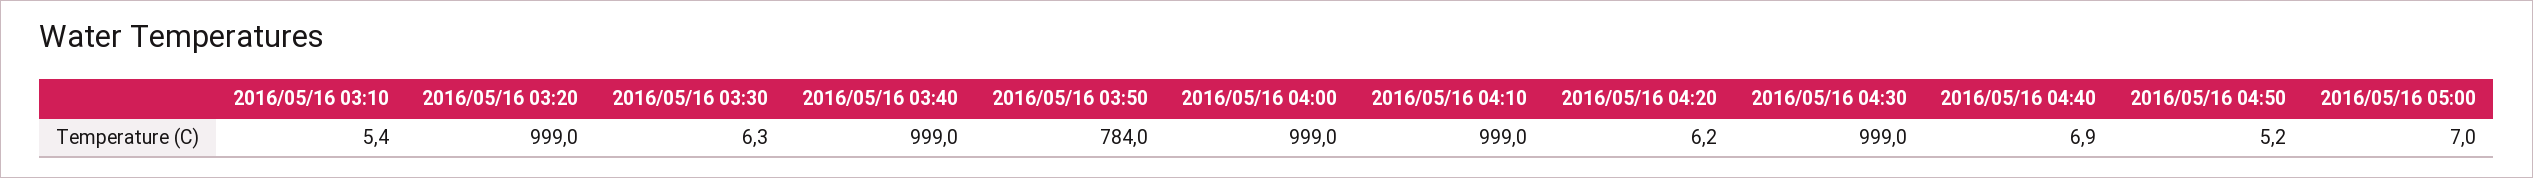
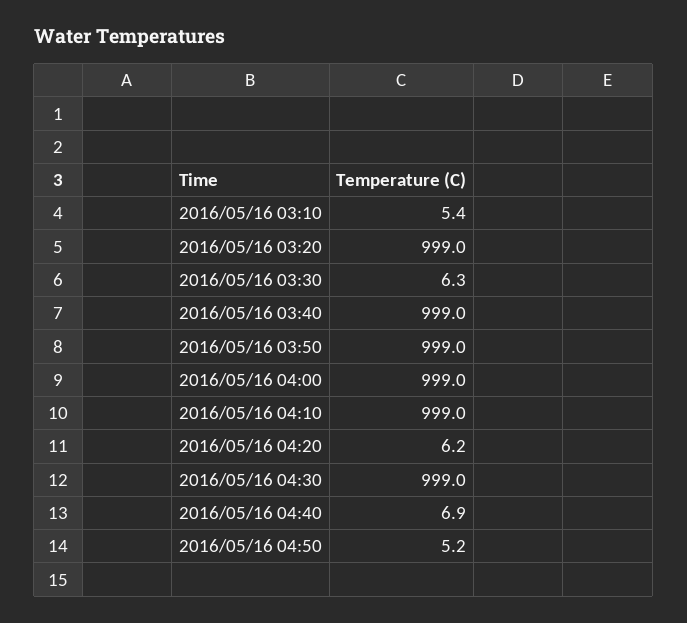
  {
    "2016/05/16 03:10": 5.4,
    "2016/05/16 03:20": 999,
    "2016/05/16 03:30": 6.3,
    "2016/05/16 03:40": 999,
-   "2016/05/16 03:50": 784,
+   "2016/05/16 03:50": 999,
    "2016/05/16 04:00": 999,
    "2016/05/16 04:10": 999,
    "2016/05/16 04:20": 6.2,
    "2016/05/16 04:30": 999,
    "2016/05/16 04:40": 6.9,
-   "2016/05/16 04:50": 5.2,
+   "2016/05/16 04:50": 5.2
-   "2016/05/16 05:00": 7
  }

